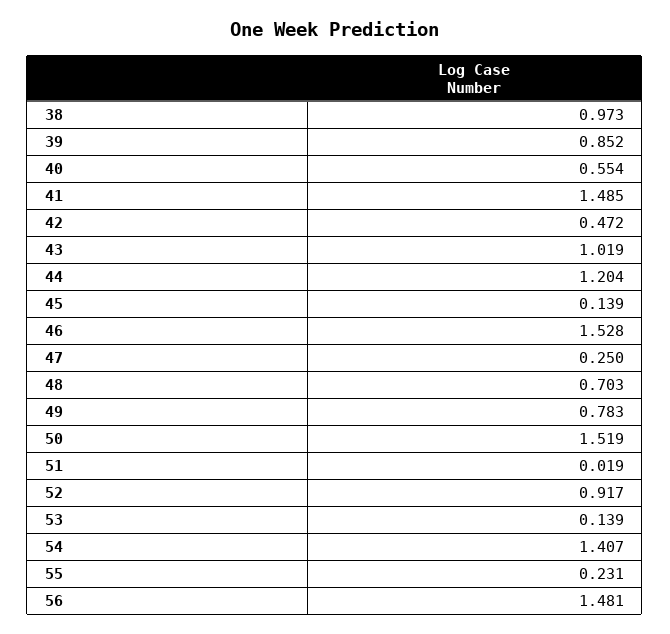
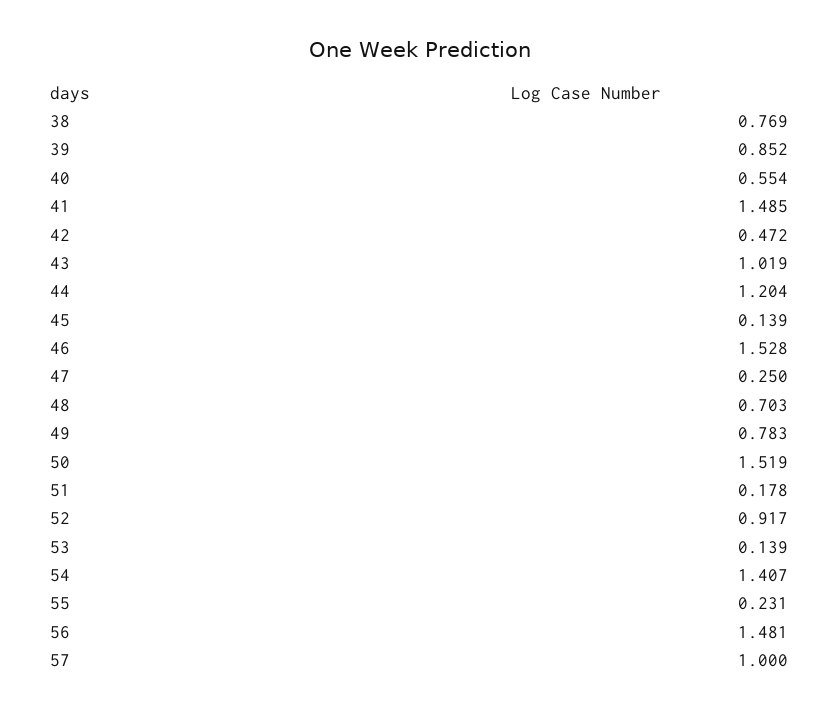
  {
-   "38": 0.973,
+   "38": 0.769,
    "39": 0.852,
    "40": 0.554,
    "41": 1.485,
    "42": 0.472,
    "43": 1.019,
    "44": 1.204,
    "45": 0.139,
    "46": 1.528,
    "47": 0.25,
    "48": 0.703,
    "49": 0.783,
    "50": 1.519,
-   "51": 0.019,
+   "51": 0.178,
    "52": 0.917,
    "53": 0.139,
    "54": 1.407,
    "55": 0.231,
-   "56": 1.481
+   "56": 1.481,
+   "57": 1
  }

